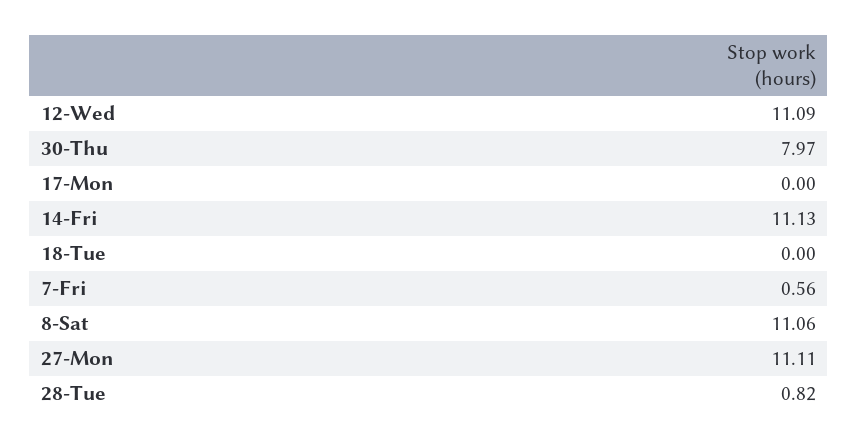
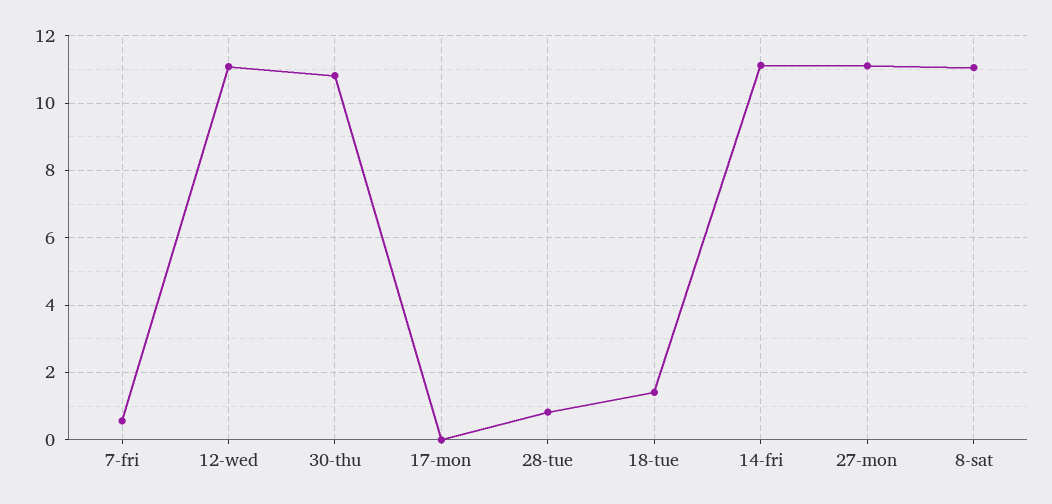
  {
    "12-Wed": 11.09,
-   "30-Thu": 7.97,
+   "30-Thu": 10.8,
    "17-Mon": 0,
    "14-Fri": 11.13,
-   "18-Tue": 0,
+   "18-Tue": 1.4,
    "7-Fri": 0.56,
    "8-Sat": 11.06,
    "27-Mon": 11.11,
    "28-Tue": 0.82
  }

